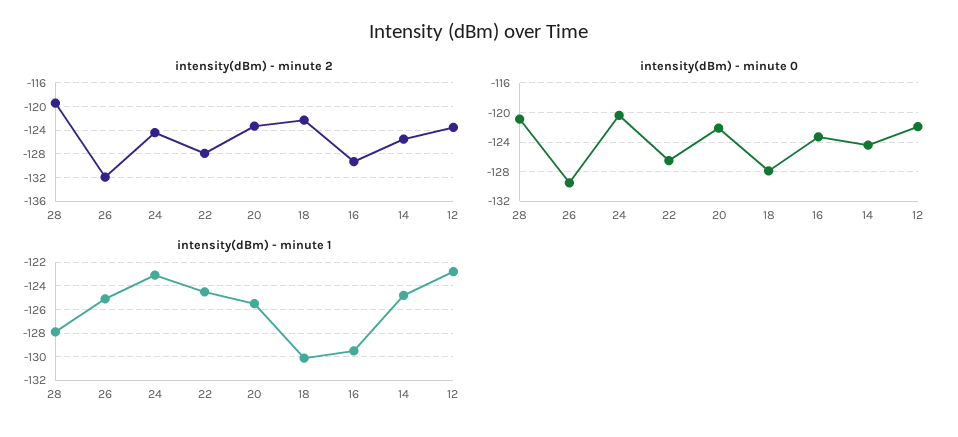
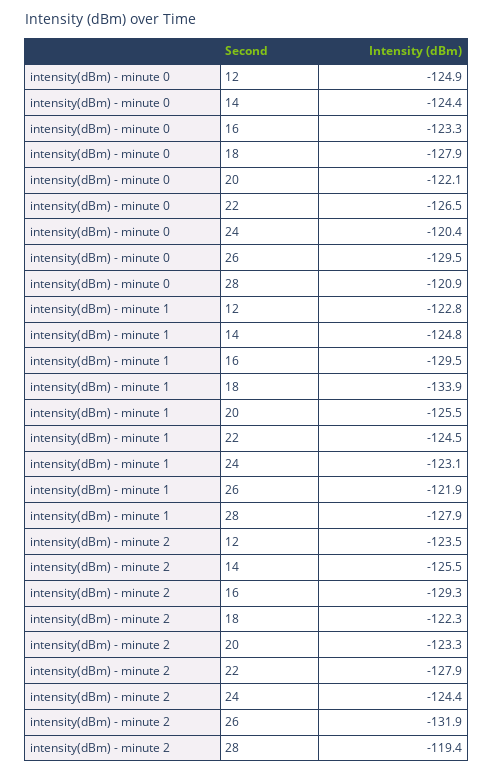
  {
    "intensity(dBm) - minute 2": {
      "28": -119.4,
      "26": -131.9,
      "24": -124.4,
      "22": -127.9,
      "20": -123.3,
      "18": -122.3,
      "16": -129.3,
      "14": -125.5,
      "12": -123.5
    },
    "intensity(dBm) - minute 0": {
      "28": -120.9,
      "26": -129.5,
      "24": -120.4,
      "22": -126.5,
      "20": -122.1,
      "18": -127.9,
      "16": -123.3,
      "14": -124.4,
-     "12": -122
+     "12": -124.9
    },
    "intensity(dBm) - minute 1": {
      "28": -127.9,
-     "26": -125,
+     "26": -121.9,
      "24": -123.1,
      "22": -124.5,
      "20": -125.5,
-     "18": -130,
+     "18": -133.9,
      "16": -129.5,
      "14": -124.8,
      "12": -122.8
    }
  }

